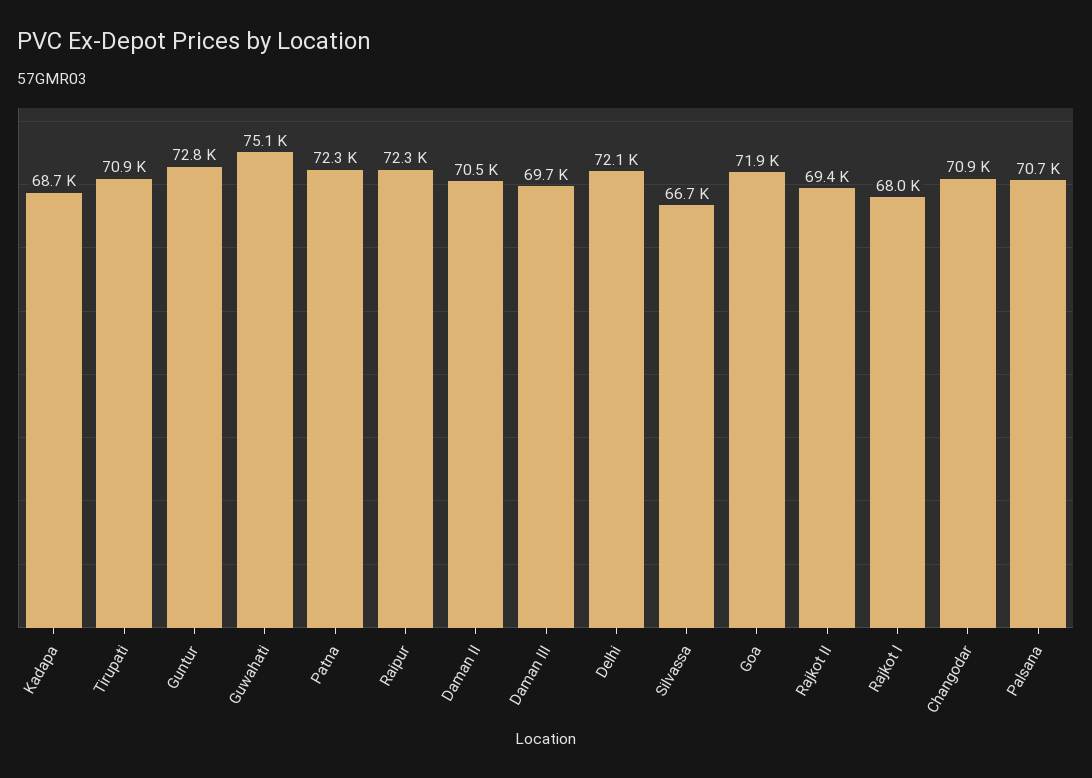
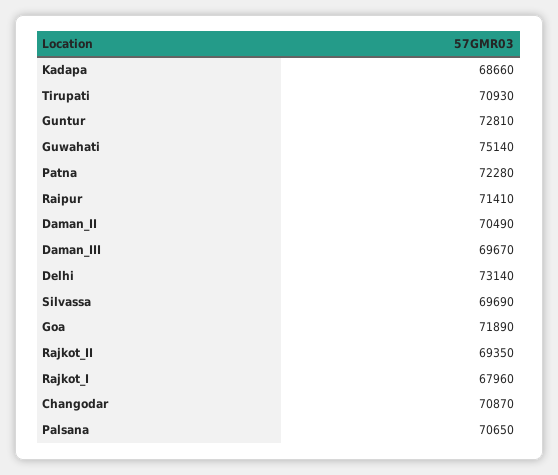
  {
    "Kadapa": 68660,
    "Tirupati": 70930,
    "Guntur": 72810,
    "Guwahati": 75140,
    "Patna": 72280,
-   "Raipur": 72300,
+   "Raipur": 71410,
    "Daman II": 70490,
    "Daman III": 69670,
-   "Delhi": 72100,
+   "Delhi": 73140,
-   "Silvassa": 66700,
+   "Silvassa": 69690,
    "Goa": 71890,
    "Rajkot II": 69350,
    "Rajkot I": 67960,
    "Changodar": 70870,
    "Palsana": 70650
  }

